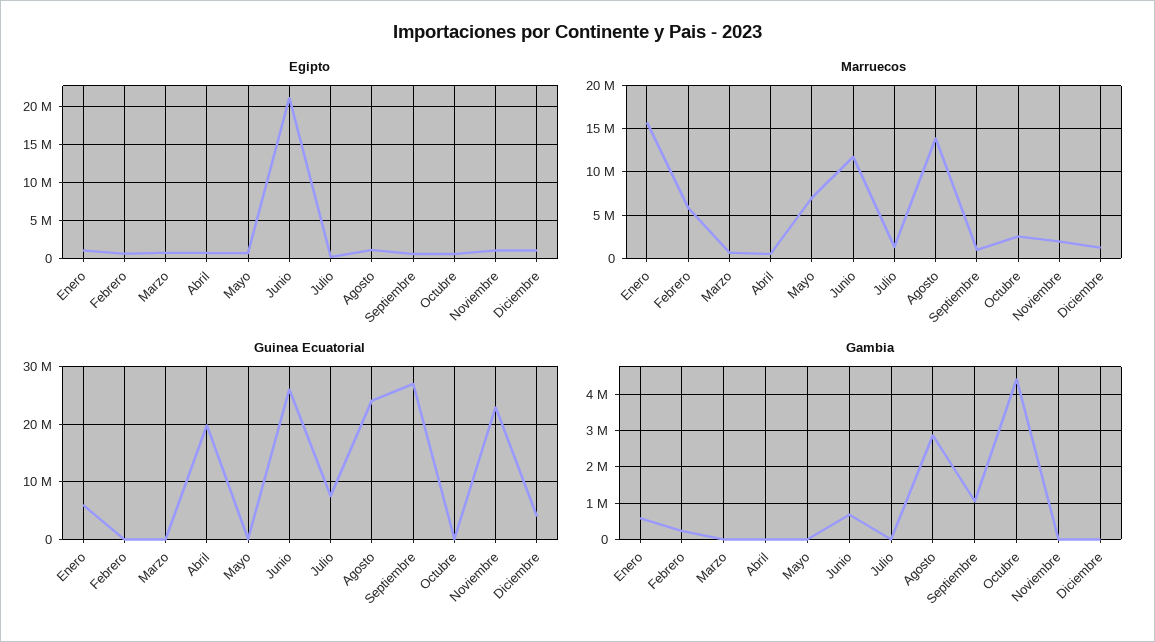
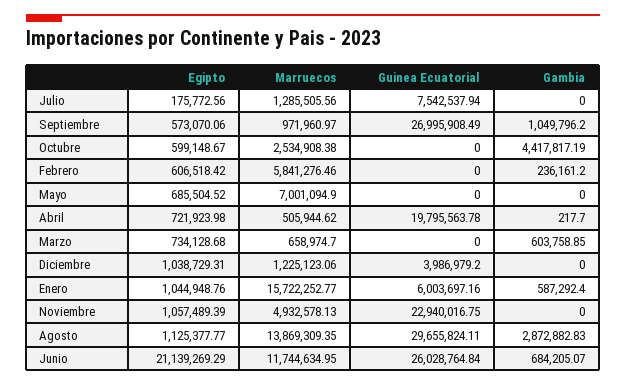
  {
    "Egipto": {
      "Enero": 1044948.76,
      "Febrero": 606518.42,
      "Marzo": 734128.68,
      "Abril": 721923.98,
      "Mayo": 685504.52,
      "Junio": 21139269.29,
      "Julio": 175772.56,
      "Agosto": 1125377.77,
      "Septiembre": 573070.06,
      "Octubre": 599148.67,
      "Noviembre": 1057489.39,
      "Diciembre": 1038729.31
    },
    "Marruecos": {
      "Enero": 15722252.77,
      "Febrero": 5841276.46,
      "Marzo": 658974.7,
      "Abril": 505944.62,
      "Mayo": 7001094.9,
      "Junio": 11744634.95,
      "Julio": 1285505.56,
      "Agosto": 13869309.35,
      "Septiembre": 971960.97,
      "Octubre": 2534908.38,
-     "Noviembre": 2000000,
+     "Noviembre": 4932578.13,
      "Diciembre": 1225123.06
    },
    "Guinea Ecuatorial": {
      "Enero": 6003697.16,
      "Febrero": 0,
      "Marzo": 0,
      "Abril": 19795563.78,
      "Mayo": 0,
      "Junio": 26028764.84,
      "Julio": 7542537.94,
-     "Agosto": 24000000,
+     "Agosto": 29655824.11,
      "Septiembre": 26995908.49,
      "Octubre": 0,
      "Noviembre": 22940016.75,
      "Diciembre": 3986979.2
    },
    "Gambia": {
      "Enero": 587292.4,
      "Febrero": 236161.2,
-     "Marzo": 0,
+     "Marzo": 603758.85,
      "Abril": 217.7,
      "Mayo": 0,
      "Junio": 684205.07,
      "Julio": 0,
      "Agosto": 2872882.83,
      "Septiembre": 1049796.2,
      "Octubre": 4417817.19,
      "Noviembre": 0,
      "Diciembre": 0
    }
  }

